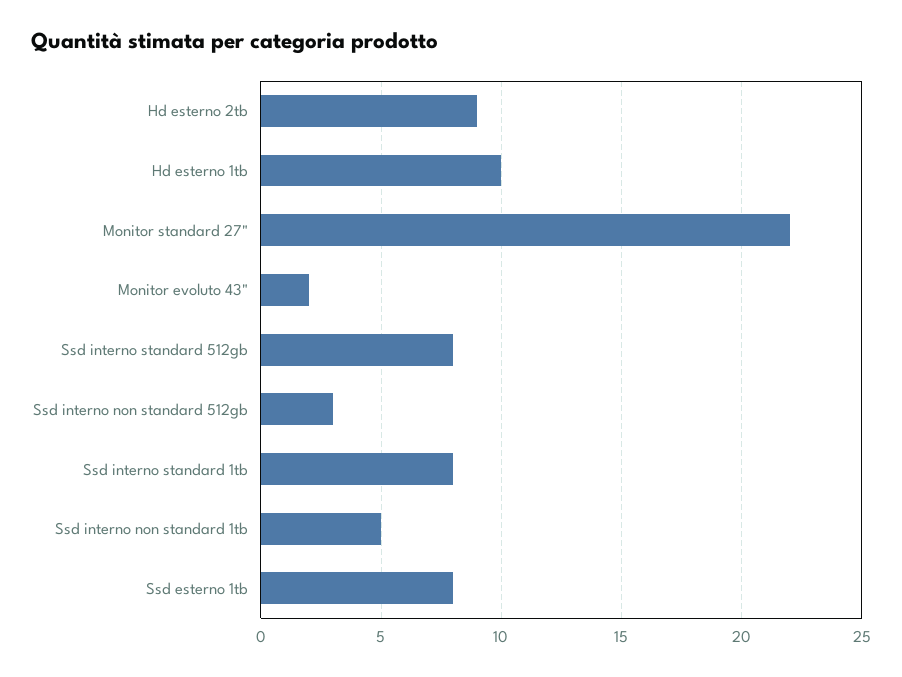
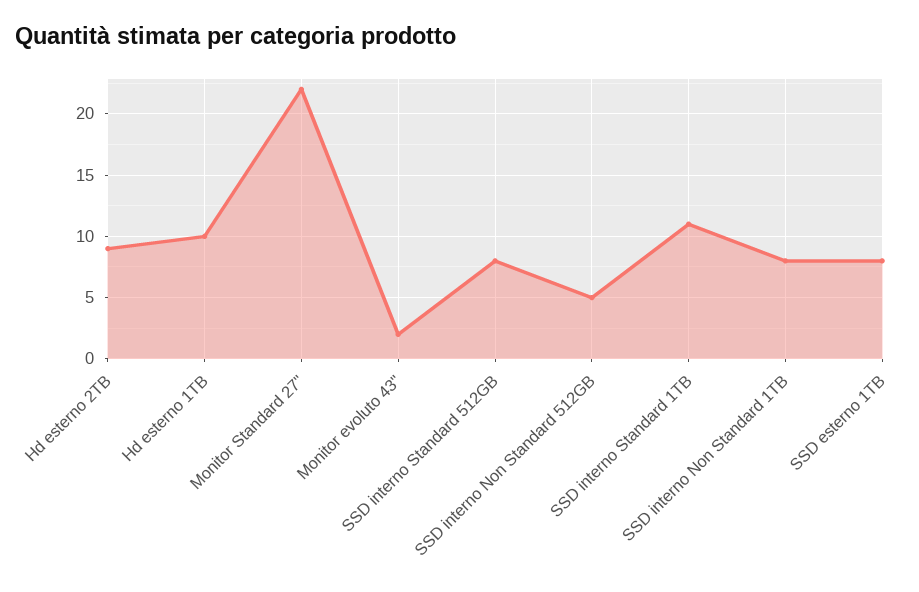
  {
    "Hd esterno 2tb": 9,
    "Hd esterno 1tb": 10,
    "Monitor standard 27\"": 22,
    "Monitor evoluto 43\"": 2,
    "Ssd interno standard 512gb": 8,
-   "Ssd interno non standard 512gb": 3,
+   "Ssd interno non standard 512gb": 5,
-   "Ssd interno standard 1tb": 8,
+   "Ssd interno standard 1tb": 11,
-   "Ssd interno non standard 1tb": 5,
+   "Ssd interno non standard 1tb": 8,
    "Ssd esterno 1tb": 8
  }

